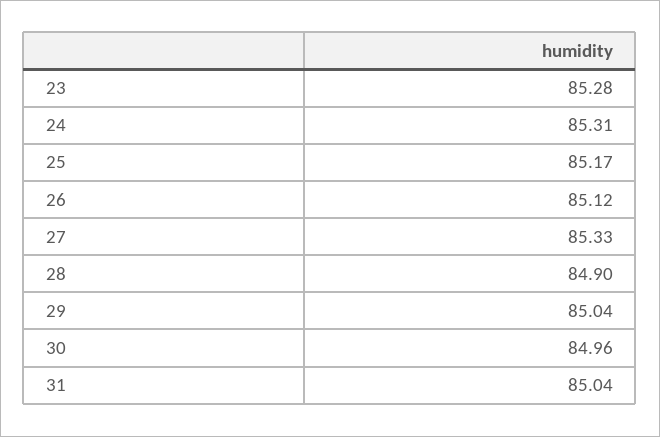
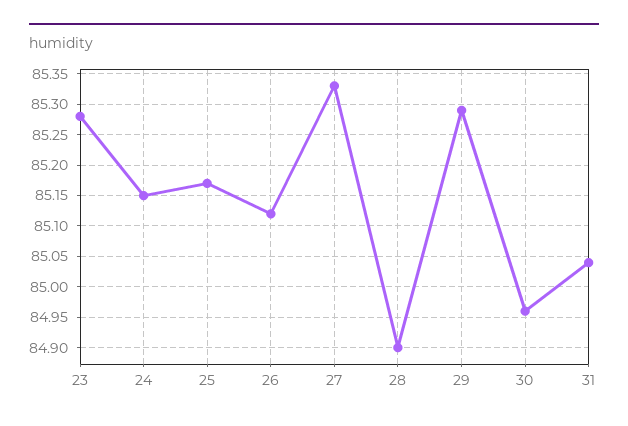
  {
    "23": 85.28,
-   "24": 85.31,
+   "24": 85.15,
    "25": 85.17,
    "26": 85.12,
    "27": 85.33,
    "28": 84.9,
-   "29": 85.04,
+   "29": 85.29,
    "30": 84.96,
    "31": 85.04
  }

